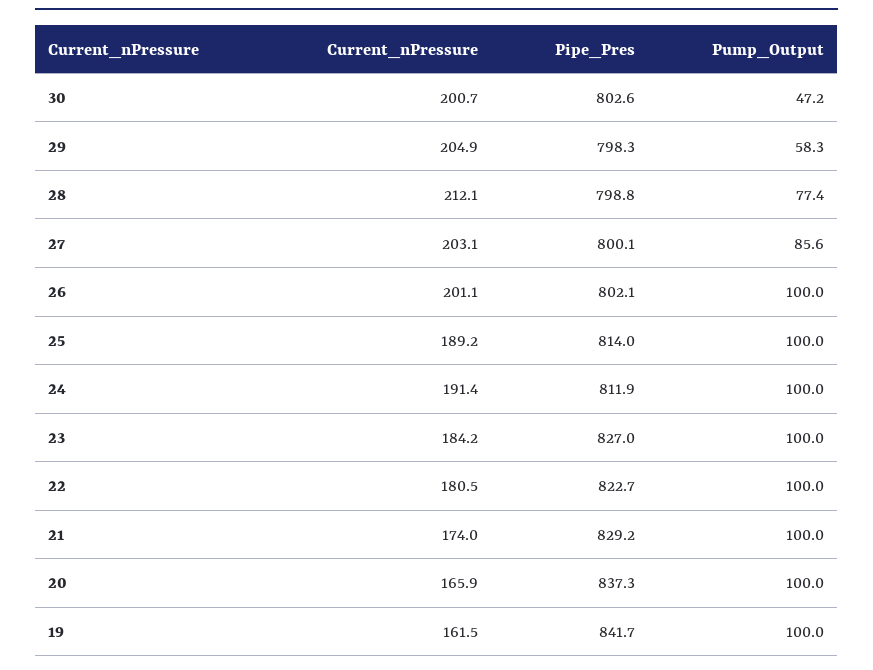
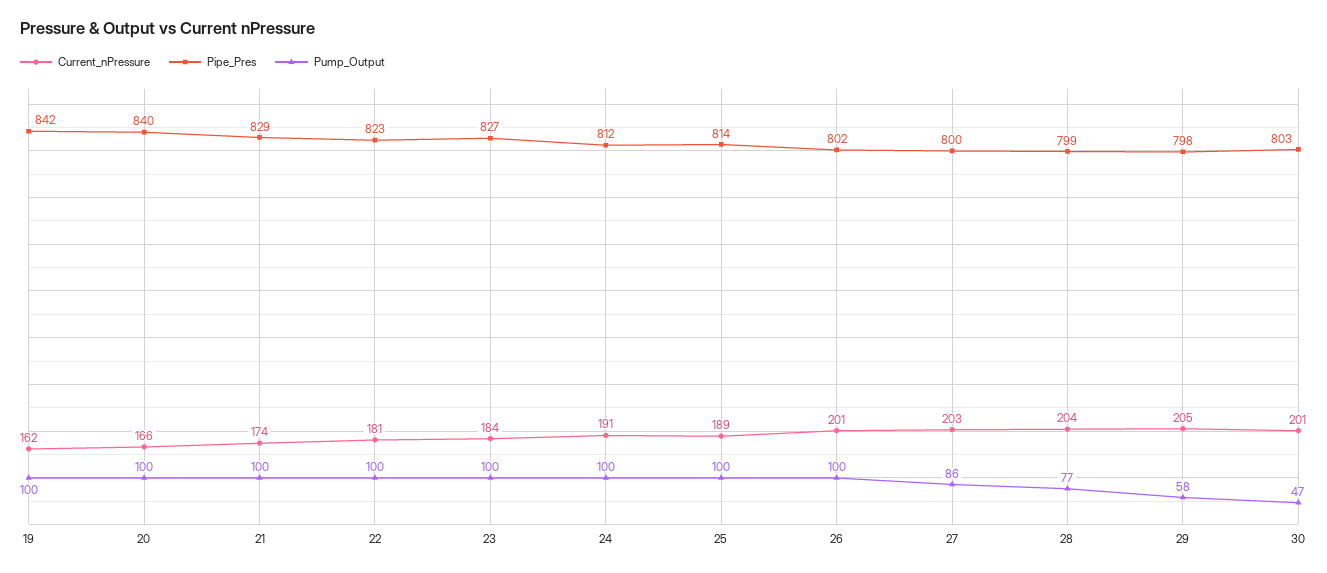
  {
    "Current_nPressure": {
      "30": 200.7,
      "29": 204.9,
-     "28": 212.1,
+     "28": 204,
      "27": 203.1,
      "26": 201.1,
      "25": 189.2,
      "24": 191.4,
      "23": 184.2,
      "22": 180.5,
      "21": 174,
      "20": 165.9,
      "19": 161.5
    },
    "Pipe_Pres": {
      "30": 802.6,
      "29": 798.3,
      "28": 798.8,
      "27": 800.1,
      "26": 802.1,
      "25": 814,
      "24": 811.9,
      "23": 827,
      "22": 822.7,
      "21": 829.2,
-     "20": 837.3,
+     "20": 840,
      "19": 841.7
    },
    "Pump_Output": {
      "30": 47.2,
      "29": 58.3,
      "28": 77.4,
      "27": 85.6,
      "26": 100,
      "25": 100,
      "24": 100,
      "23": 100,
      "22": 100,
      "21": 100,
      "20": 100,
      "19": 100
    }
  }

